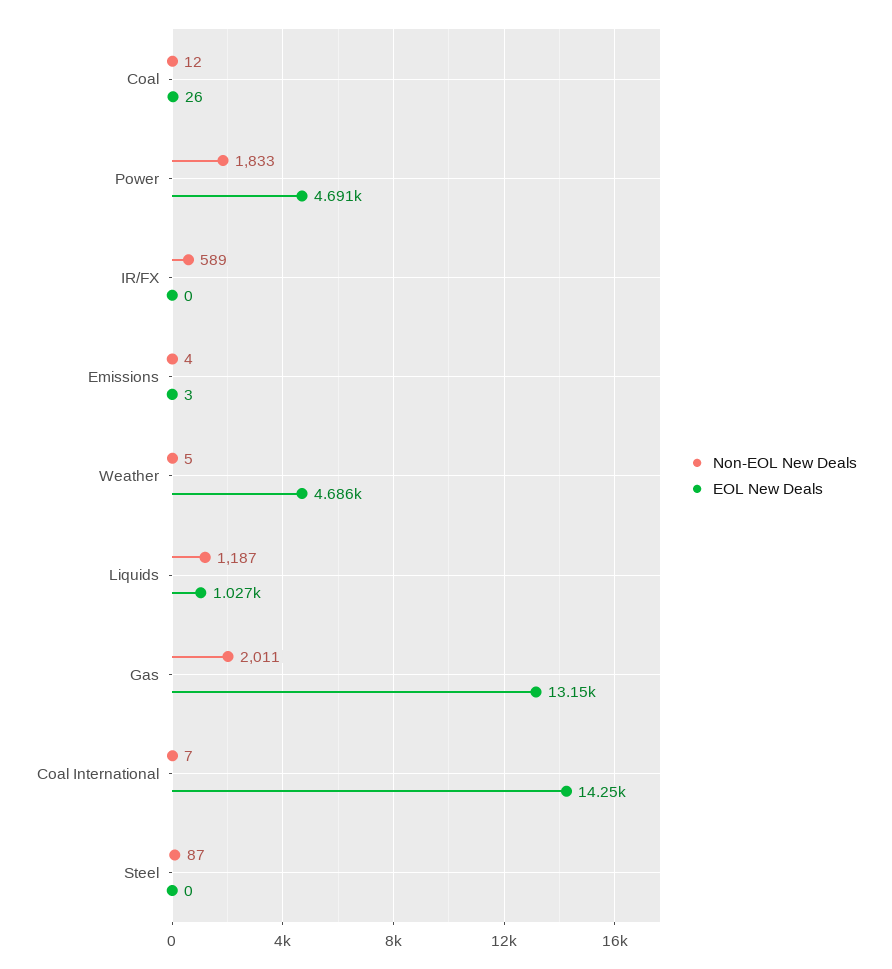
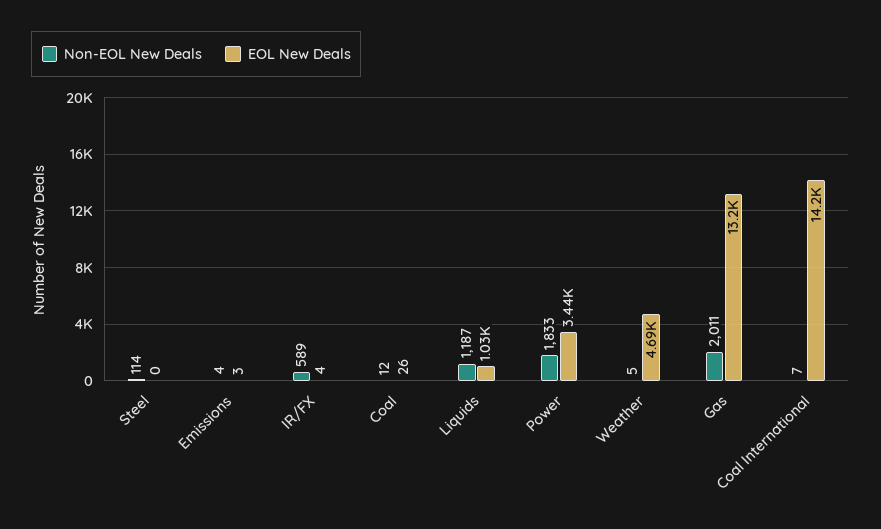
  {
    "Non-EOL New Deals": {
      "Coal": 12,
      "Power": 1833,
      "IR/FX": 589,
      "Emissions": 4,
      "Weather": 5,
      "Liquids": 1187,
      "Gas": 2011,
      "Coal International": 7,
-     "Steel": 87
+     "Steel": 114
    },
    "EOL New Deals": {
      "Coal": 26,
-     "Power": 4691,
+     "Power": 3440,
-     "IR/FX": 0,
+     "IR/FX": 4,
      "Emissions": 3,
      "Weather": 4686,
      "Liquids": 1027,
      "Gas": 13150,
      "Coal International": 14250,
      "Steel": 0
    }
  }

